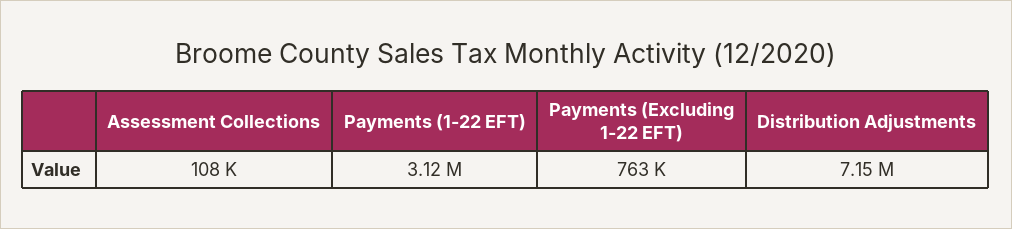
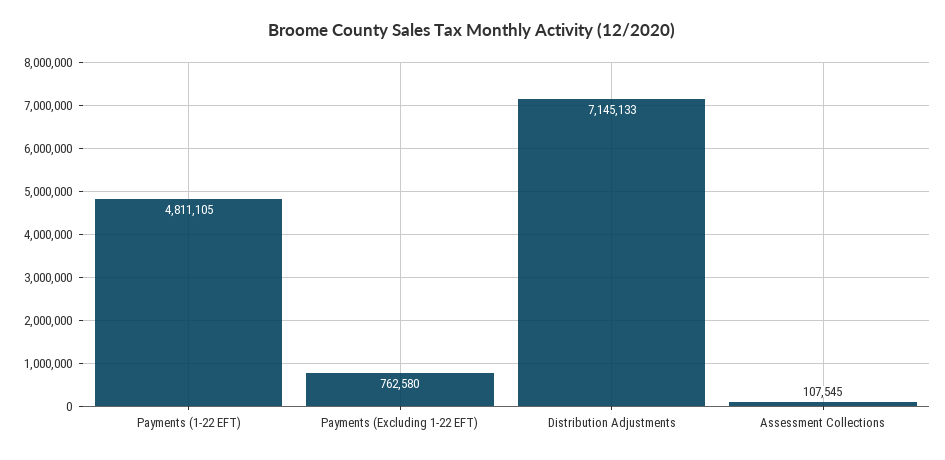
  {
    "Assessment Collections": 107545,
-   "Payments (1-22 EFT)": 3120000,
+   "Payments (1-22 EFT)": 4811105,
    "Payments (Excluding 1-22 EFT)": 762580,
    "Distribution Adjustments": 7145133
  }

